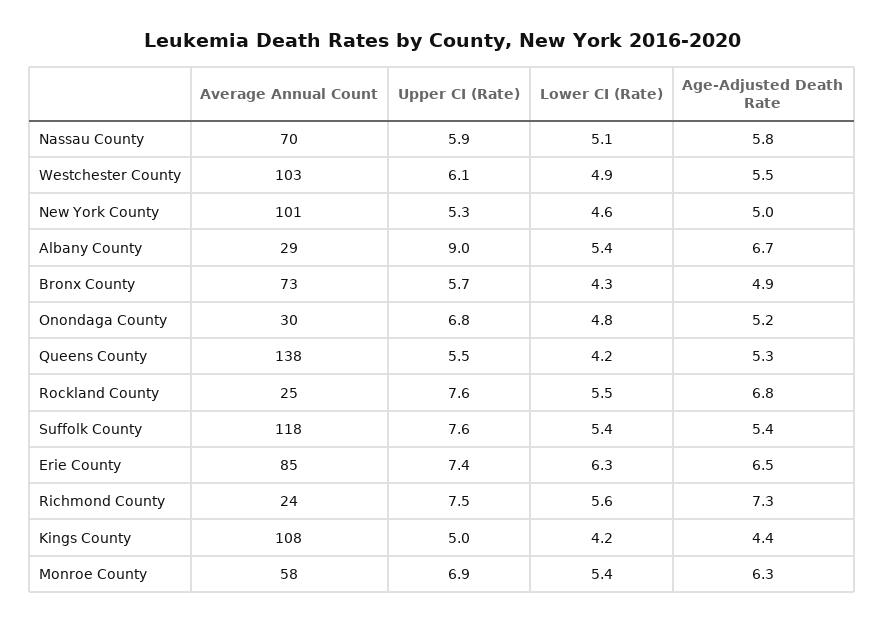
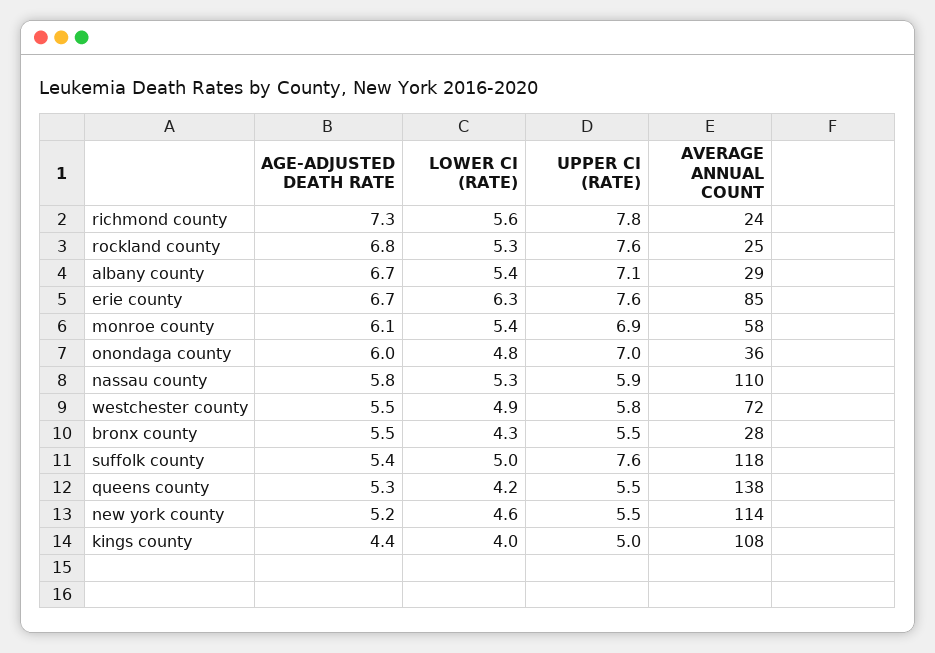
  {
    "Average Annual Count": {
-     "Nassau County": 70,
+     "Nassau County": 110,
-     "Westchester County": 103,
+     "Westchester County": 72,
-     "New York County": 101,
+     "New York County": 114,
      "Albany County": 29,
-     "Bronx County": 73,
+     "Bronx County": 28,
-     "Onondaga County": 30,
+     "Onondaga County": 36,
      "Queens County": 138,
      "Rockland County": 25,
      "Suffolk County": 118,
      "Erie County": 85,
      "Richmond County": 24,
      "Kings County": 108,
      "Monroe County": 58
    },
    "Upper CI (Rate)": {
      "Nassau County": 5.9,
-     "Westchester County": 6.1,
+     "Westchester County": 5.8,
-     "New York County": 5.3,
+     "New York County": 5.5,
-     "Albany County": 9,
+     "Albany County": 7.1,
-     "Bronx County": 5.7,
+     "Bronx County": 5.5,
-     "Onondaga County": 6.8,
+     "Onondaga County": 7,
      "Queens County": 5.5,
      "Rockland County": 7.6,
      "Suffolk County": 7.6,
-     "Erie County": 7.4,
+     "Erie County": 7.6,
-     "Richmond County": 7.5,
+     "Richmond County": 7.8,
      "Kings County": 5,
      "Monroe County": 6.9
    },
    "Lower CI (Rate)": {
-     "Nassau County": 5.1,
+     "Nassau County": 5.3,
      "Westchester County": 4.9,
      "New York County": 4.6,
      "Albany County": 5.4,
      "Bronx County": 4.3,
      "Onondaga County": 4.8,
      "Queens County": 4.2,
-     "Rockland County": 5.5,
+     "Rockland County": 5.3,
-     "Suffolk County": 5.4,
+     "Suffolk County": 5,
      "Erie County": 6.3,
      "Richmond County": 5.6,
-     "Kings County": 4.2,
+     "Kings County": 4,
      "Monroe County": 5.4
    },
    "Age-Adjusted Death Rate": {
      "Nassau County": 5.8,
      "Westchester County": 5.5,
-     "New York County": 5,
+     "New York County": 5.2,
      "Albany County": 6.7,
-     "Bronx County": 4.9,
+     "Bronx County": 5.5,
-     "Onondaga County": 5.2,
+     "Onondaga County": 6,
      "Queens County": 5.3,
      "Rockland County": 6.8,
      "Suffolk County": 5.4,
-     "Erie County": 6.5,
+     "Erie County": 6.7,
      "Richmond County": 7.3,
      "Kings County": 4.4,
-     "Monroe County": 6.3
+     "Monroe County": 6.1
    }
  }

